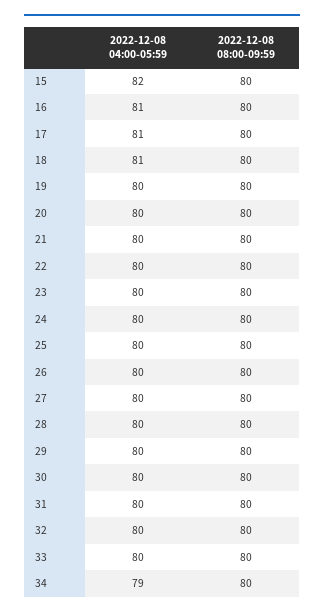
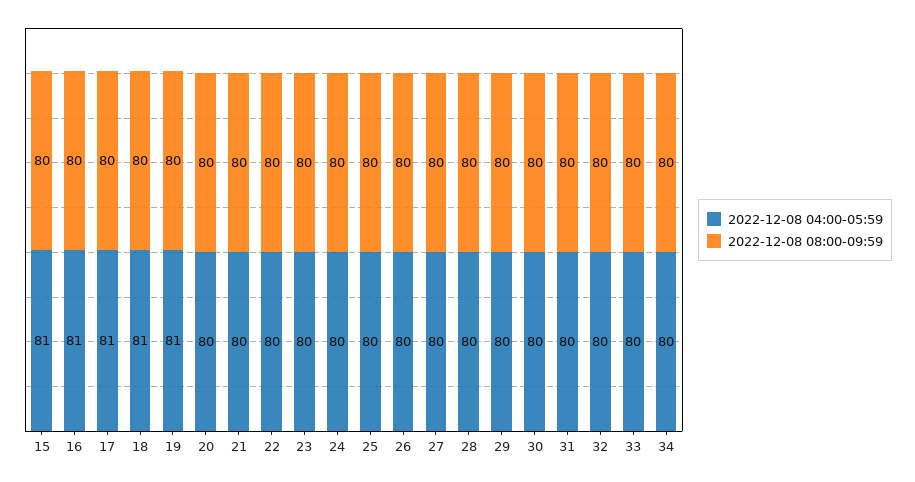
  {
    "2022-12-08 04:00-05:59": {
-     "15": 82,
+     "15": 81,
      "16": 81,
      "17": 81,
      "18": 81,
-     "19": 80,
+     "19": 81,
      "20": 80,
      "21": 80,
      "22": 80,
      "23": 80,
      "24": 80,
      "25": 80,
      "26": 80,
      "27": 80,
      "28": 80,
      "29": 80,
      "30": 80,
      "31": 80,
      "32": 80,
      "33": 80,
-     "34": 79
+     "34": 80
    },
    "2022-12-08 08:00-09:59": {
      "15": 80,
      "16": 80,
      "17": 80,
      "18": 80,
      "19": 80,
      "20": 80,
      "21": 80,
      "22": 80,
      "23": 80,
      "24": 80,
      "25": 80,
      "26": 80,
      "27": 80,
      "28": 80,
      "29": 80,
      "30": 80,
      "31": 80,
      "32": 80,
      "33": 80,
      "34": 80
    }
  }

